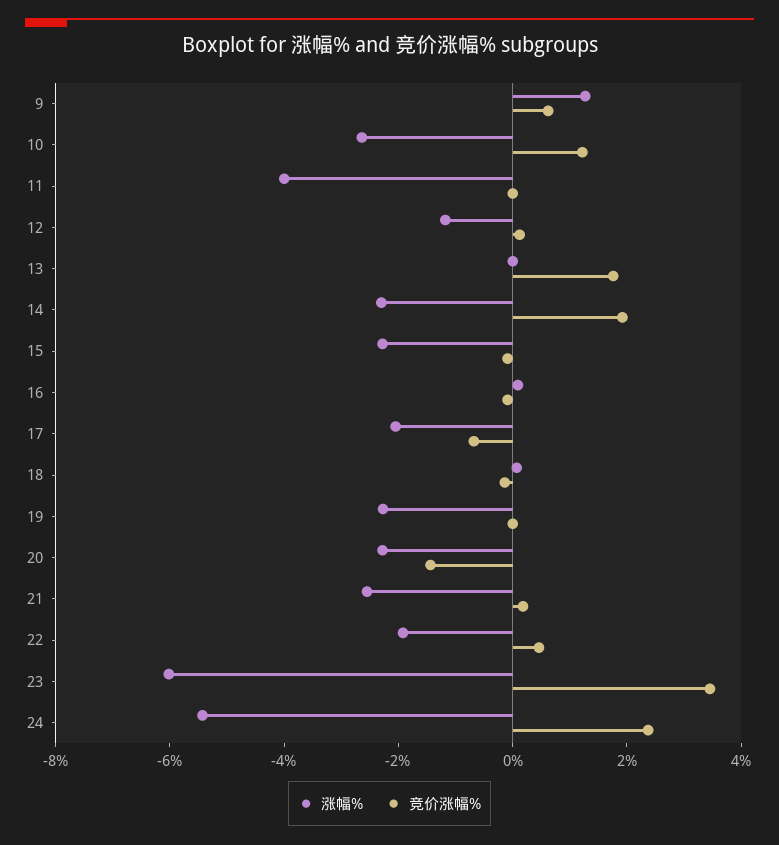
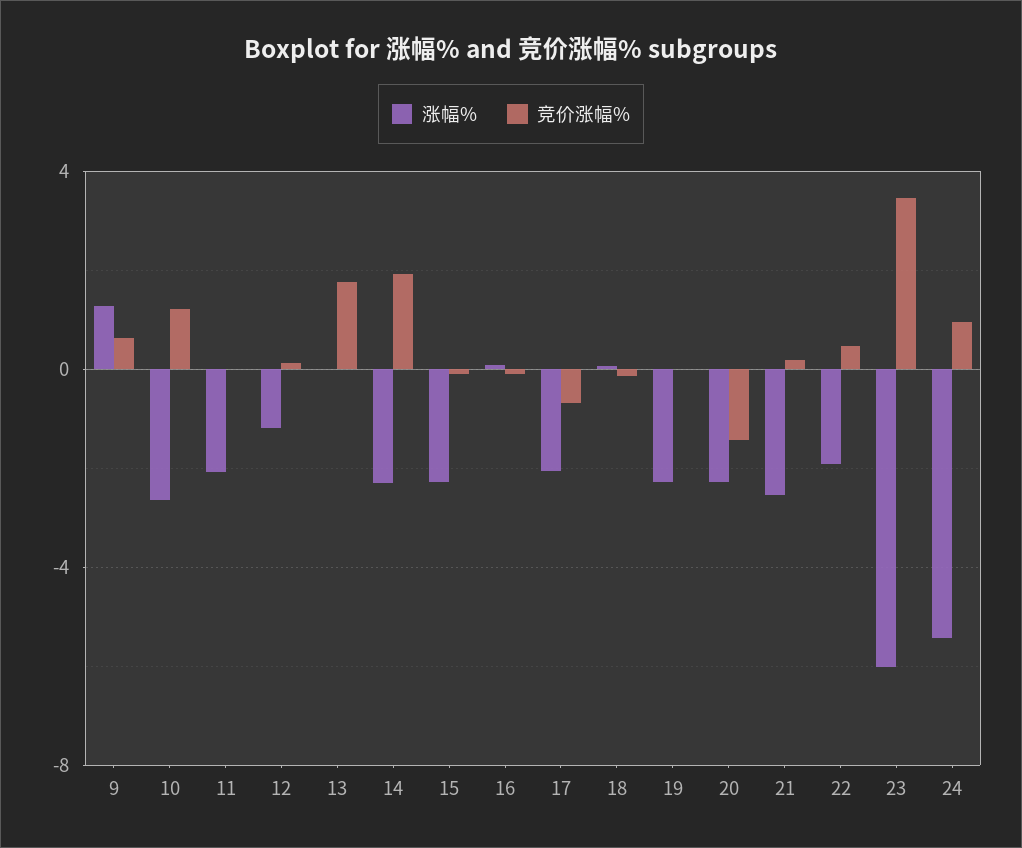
  {
    "涨幅%": {
      "9": 1.5,
      "10": -2.5,
-     "11": -4,
+     "11": -2,
      "12": -1,
      "13": 0,
      "14": -2.5,
      "15": -2.5,
      "16": 0,
      "17": -2,
      "18": 0,
      "19": -2.5,
      "20": -2.5,
      "21": -2.5,
      "22": -2,
      "23": -6,
      "24": -5.5
    },
    "竞价涨幅%": {
      "9": 0.5,
      "10": 1,
      "11": 0,
      "12": 0,
      "13": 2,
      "14": 2,
      "15": 0,
      "16": 0,
      "17": -0.5,
      "18": 0,
      "19": 0,
      "20": -1.5,
      "21": 0,
      "22": 0.5,
      "23": 3.5,
-     "24": 2.5
+     "24": 1
    }
  }

